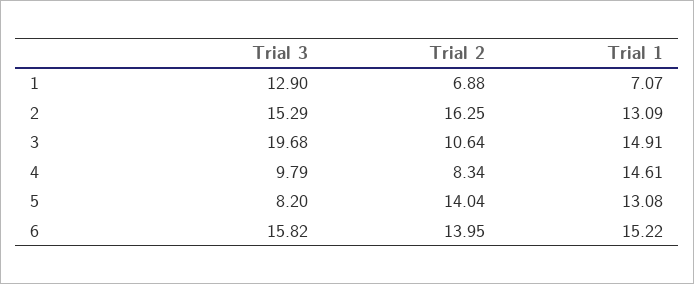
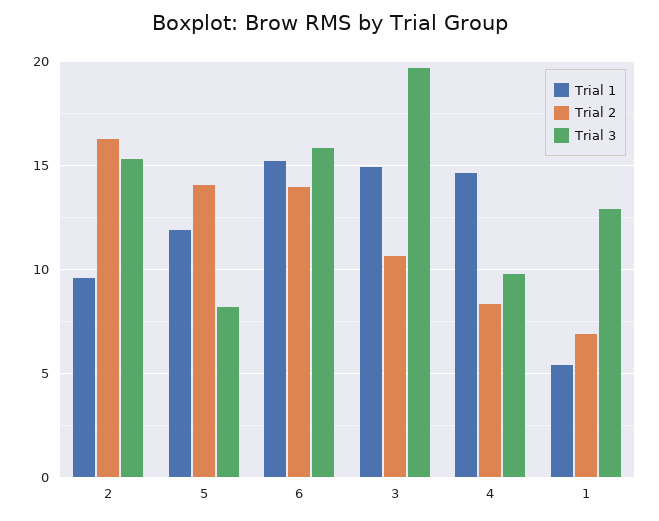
  {
    "Trial 3": {
      "1": 12.9,
      "2": 15.29,
      "3": 19.68,
      "4": 9.79,
      "5": 8.2,
      "6": 15.82
    },
    "Trial 2": {
      "1": 6.88,
      "2": 16.25,
      "3": 10.64,
      "4": 8.34,
      "5": 14.04,
      "6": 13.95
    },
    "Trial 1": {
-     "1": 7.07,
+     "1": 5.5,
-     "2": 13.09,
+     "2": 9.5,
      "3": 14.91,
      "4": 14.61,
-     "5": 13.08,
+     "5": 12,
      "6": 15.22
    }
  }

